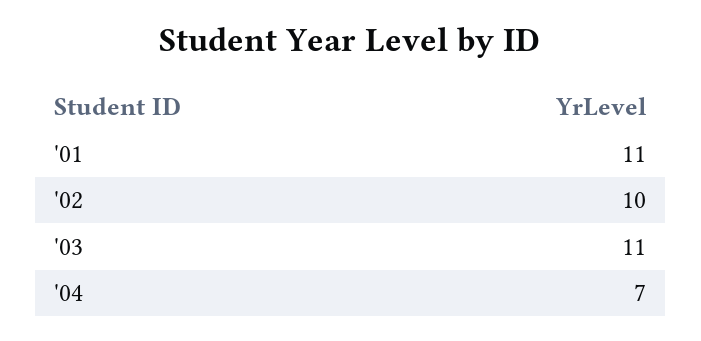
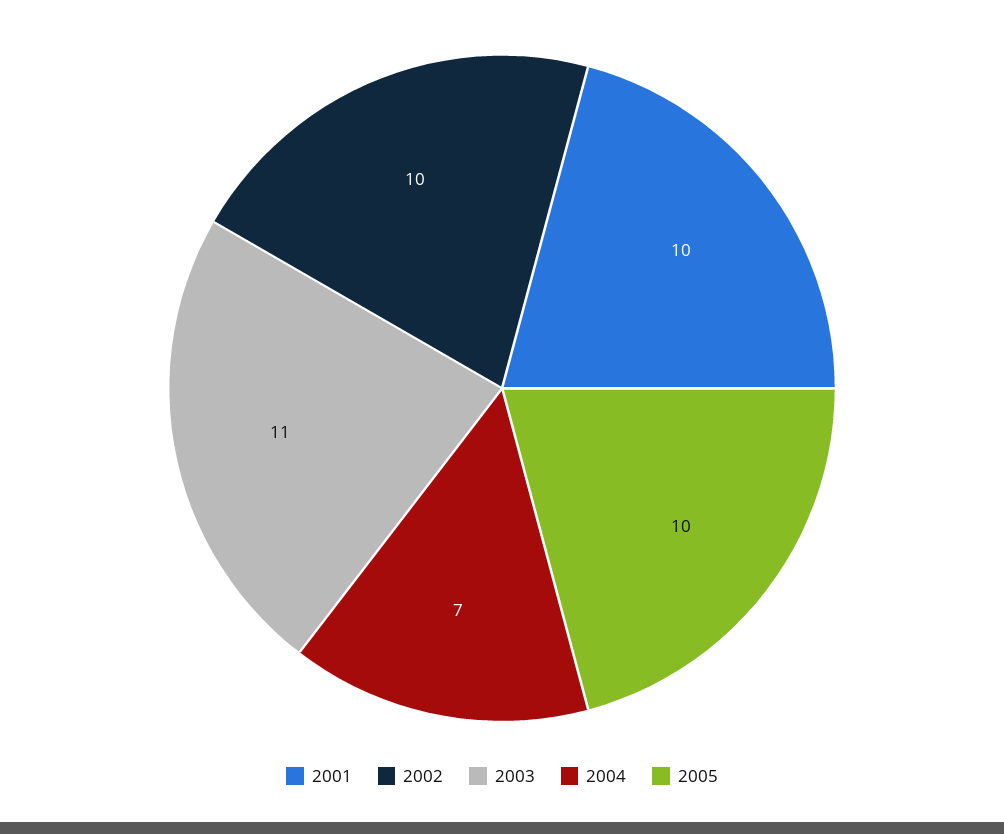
  {
-   "'01": 11,
+   "'01": 10,
    "'02": 10,
    "'03": 11,
-   "'04": 7
+   "'04": 7,
+   "2005": 10
  }

